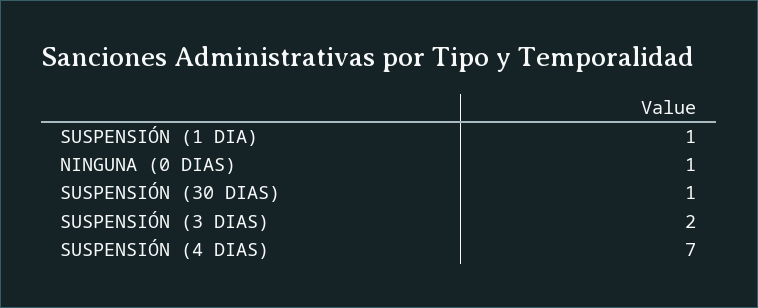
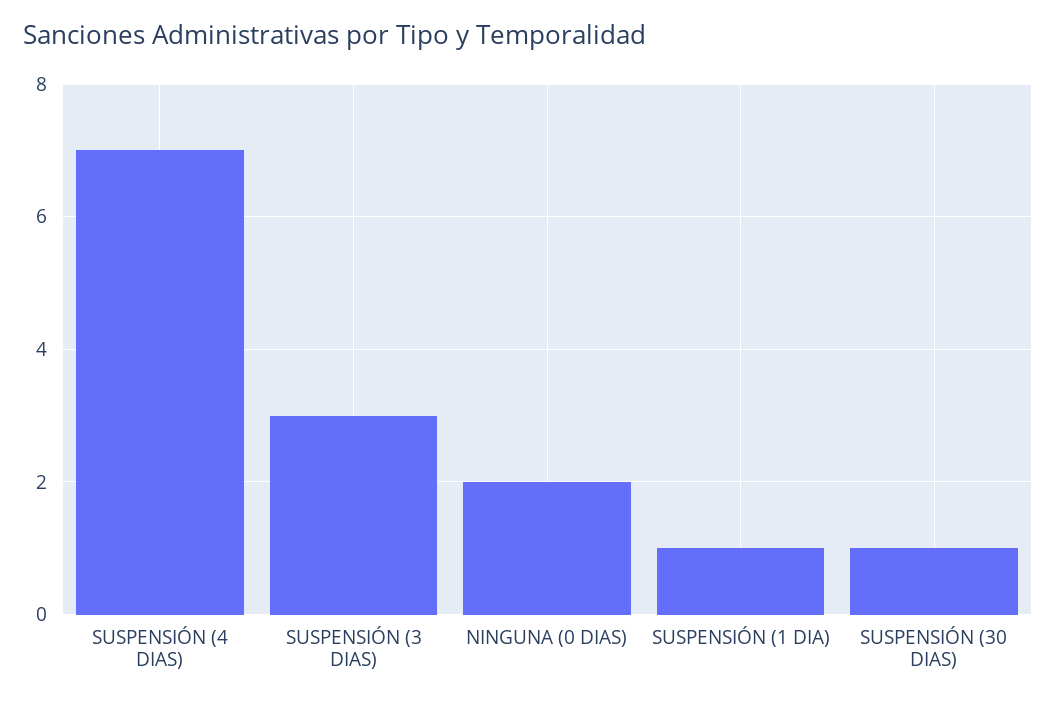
  {
    "SUSPENSIÓN (1 DIA)": 1,
-   "NINGUNA (0 DIAS)": 1,
+   "NINGUNA (0 DIAS)": 2,
    "SUSPENSIÓN (30 DIAS)": 1,
-   "SUSPENSIÓN (3 DIAS)": 2,
+   "SUSPENSIÓN (3 DIAS)": 3,
    "SUSPENSIÓN (4 DIAS)": 7
  }

